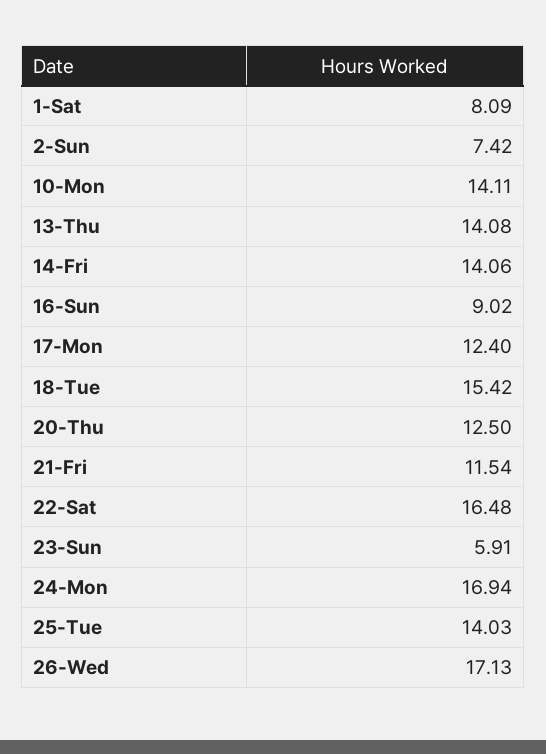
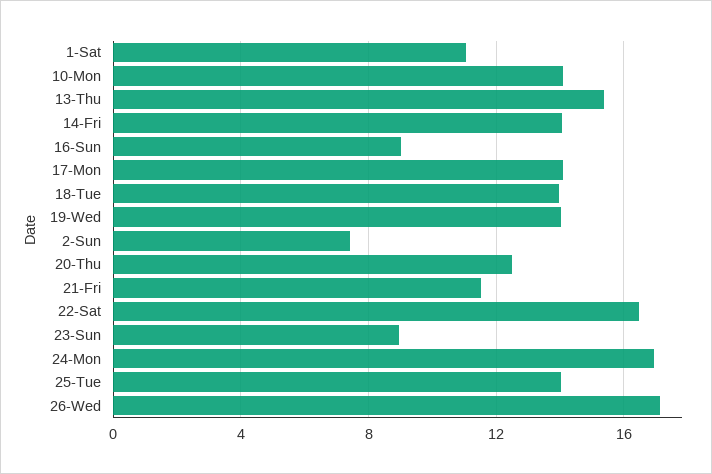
  {
-   "1-Sat": 8.09,
+   "1-Sat": 11,
    "2-Sun": 7.42,
    "10-Mon": 14.11,
-   "13-Thu": 14.08,
+   "13-Thu": 15.5,
    "14-Fri": 14.06,
    "16-Sun": 9.02,
-   "17-Mon": 12.4,
+   "17-Mon": 14,
-   "18-Tue": 15.42,
+   "18-Tue": 14,
    "20-Thu": 12.5,
    "21-Fri": 11.54,
    "22-Sat": 16.48,
-   "23-Sun": 5.91,
+   "23-Sun": 9,
    "24-Mon": 16.94,
    "25-Tue": 14.03,
-   "26-Wed": 17.13
+   "26-Wed": 17.13,
+   "19-Wed": 14
  }

